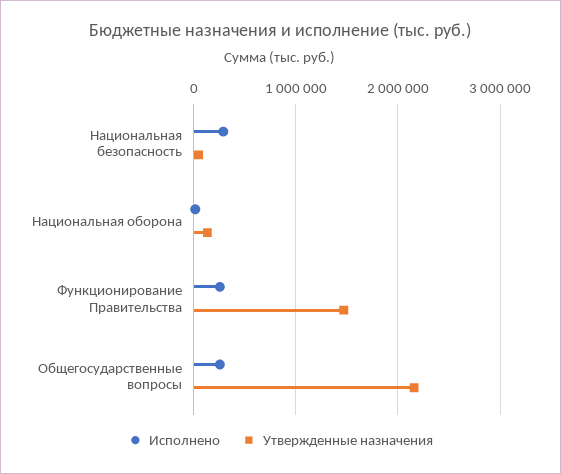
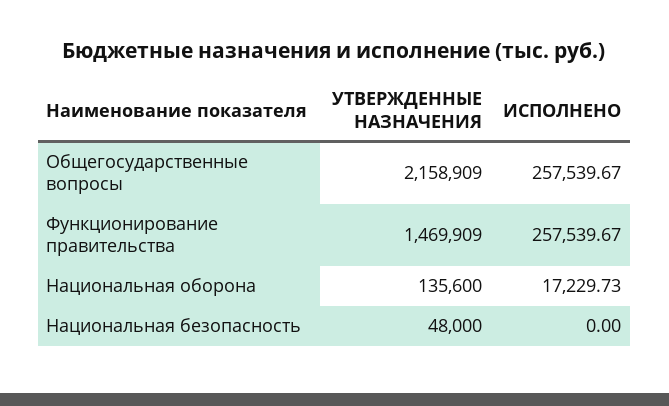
  {
    "Исполнено": {
-     "Национальная безопасность": 300000,
+     "Национальная безопасность": 0,
      "Национальная оборона": 17229.73,
      "Функционирование Правительства": 257539.67,
      "Общегосударственные вопросы": 257539.67
    },
    "Утвержденные назначения": {
      "Национальная безопасность": 48000,
      "Национальная оборона": 135600,
      "Функционирование Правительства": 1469909,
      "Общегосударственные вопросы": 2158909
    }
  }

